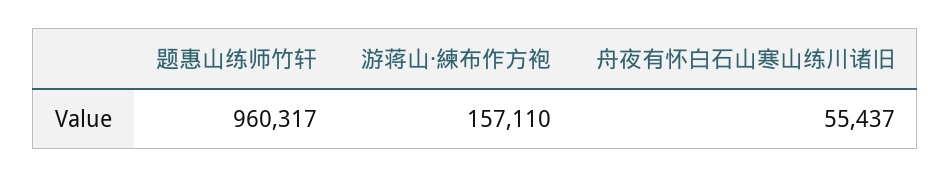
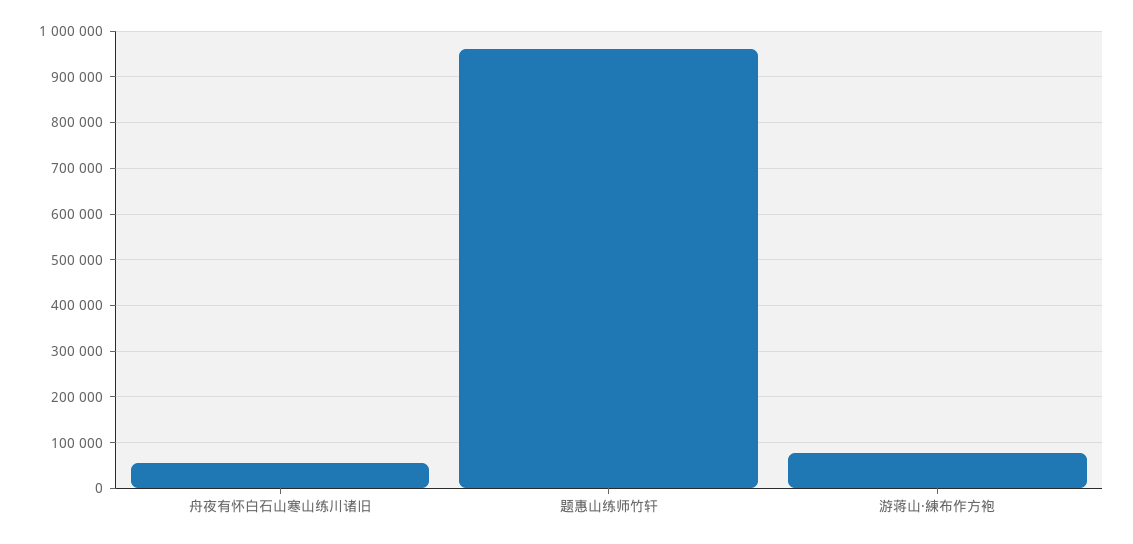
  {
    "题惠山练师竹轩": 960317,
-   "游蒋山·練布作方袍": 157110,
+   "游蒋山·練布作方袍": 80000,
    "舟夜有怀白石山寒山练川诸旧": 55437
  }

